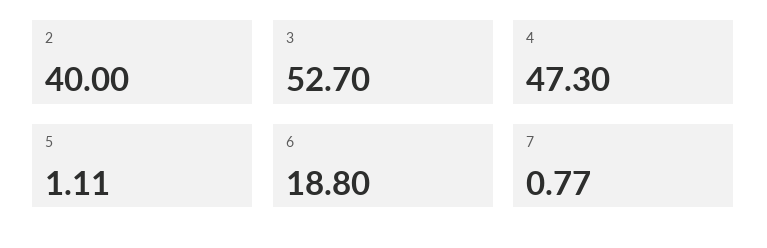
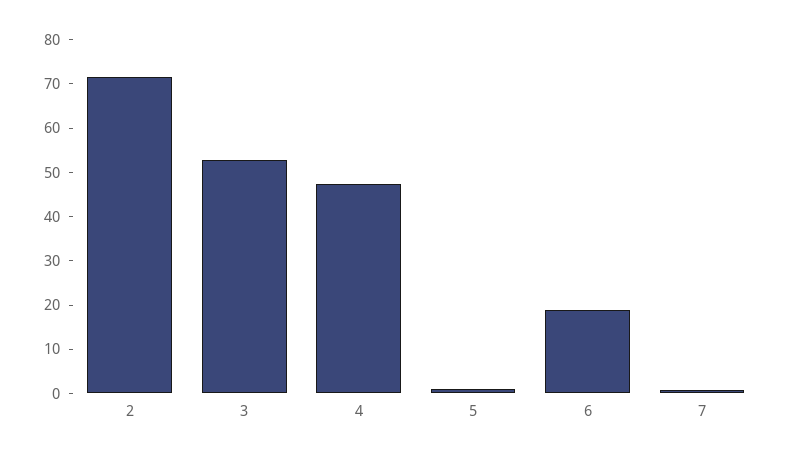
  {
-   "2": 40,
+   "2": 72,
    "3": 52.7,
    "4": 47.3,
    "5": 1.11,
    "6": 18.8,
    "7": 0.77
  }

